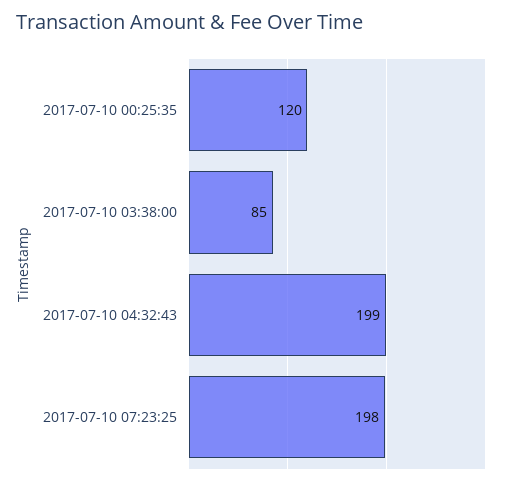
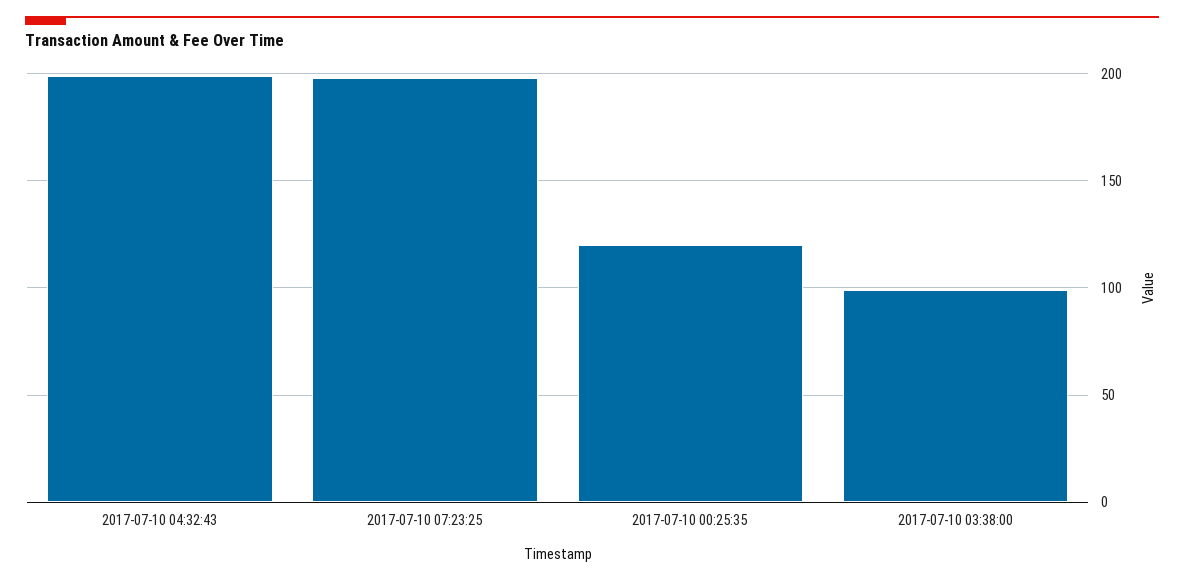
  {
    "2017-07-10 00:25:35": 120,
-   "2017-07-10 03:38:00": 85,
+   "2017-07-10 03:38:00": 100,
    "2017-07-10 04:32:43": 199,
    "2017-07-10 07:23:25": 198
  }

